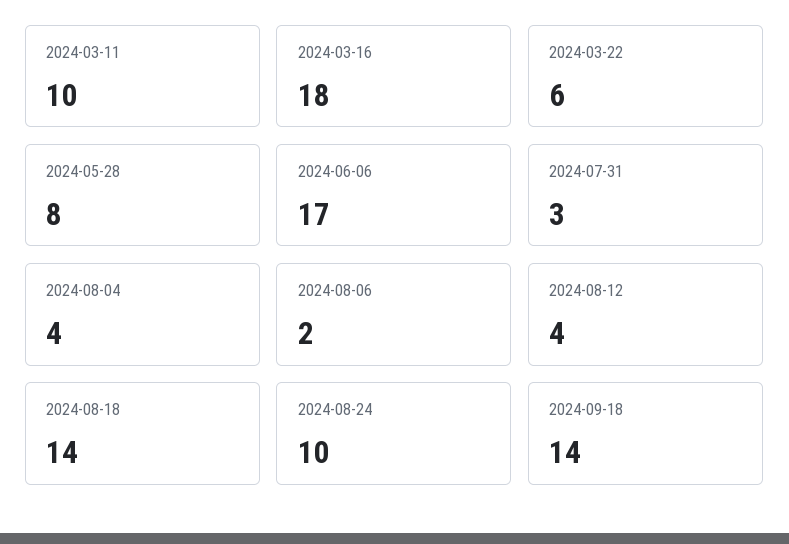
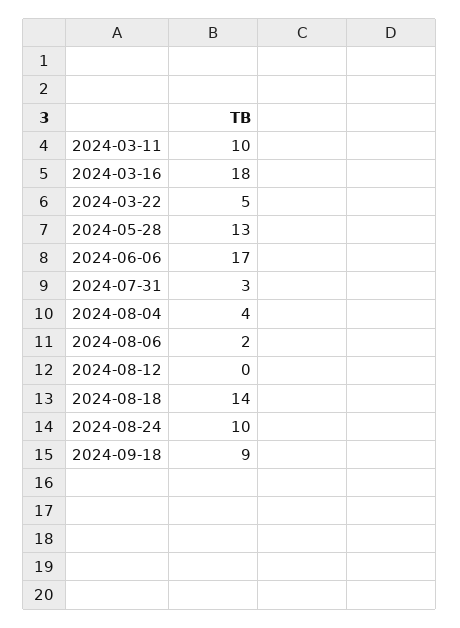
  {
    "2024-03-11": 10,
    "2024-03-16": 18,
-   "2024-03-22": 6,
+   "2024-03-22": 5,
-   "2024-05-28": 8,
+   "2024-05-28": 13,
    "2024-06-06": 17,
    "2024-07-31": 3,
    "2024-08-04": 4,
    "2024-08-06": 2,
-   "2024-08-12": 4,
+   "2024-08-12": 0,
    "2024-08-18": 14,
    "2024-08-24": 10,
-   "2024-09-18": 14
+   "2024-09-18": 9
  }

